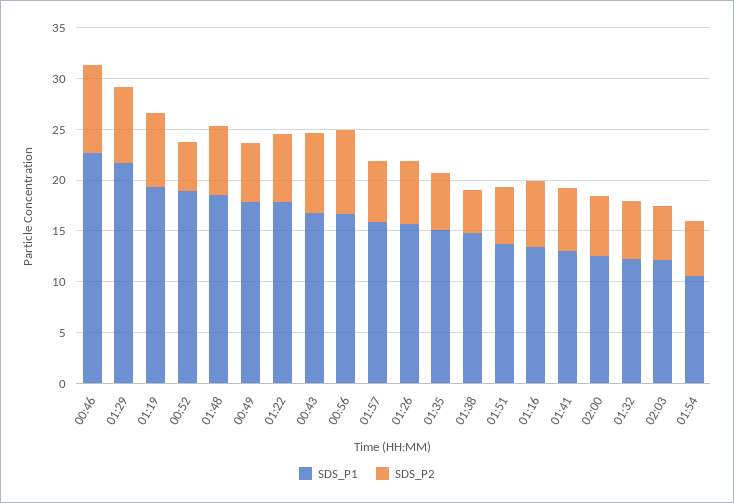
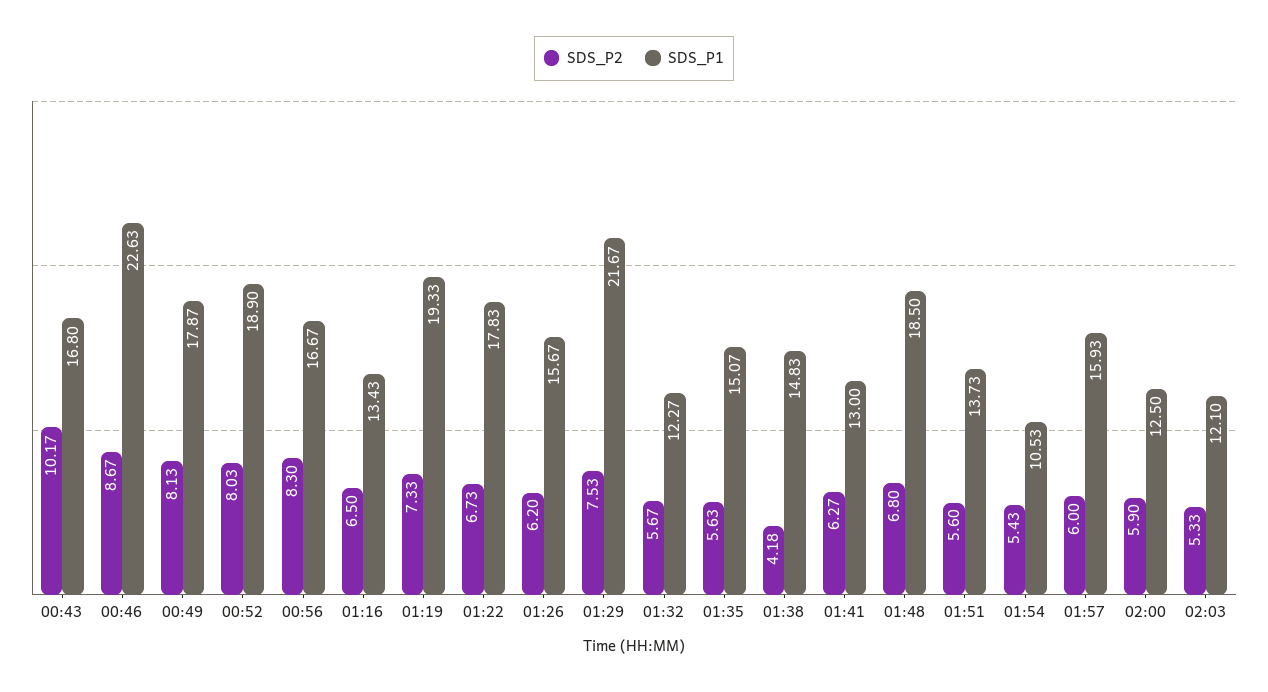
  {
    "SDS_P1": {
      "00:46": 22.63,
      "01:29": 21.67,
      "01:19": 19.33,
      "00:52": 18.9,
      "01:48": 18.5,
      "00:49": 17.87,
      "01:22": 17.83,
      "00:43": 16.8,
      "00:56": 16.67,
      "01:57": 15.93,
      "01:26": 15.67,
      "01:35": 15.07,
      "01:38": 14.83,
      "01:51": 13.73,
      "01:16": 13.43,
      "01:41": 13,
      "02:00": 12.5,
      "01:32": 12.27,
      "02:03": 12.1,
      "01:54": 10.53
    },
    "SDS_P2": {
      "00:46": 8.67,
      "01:29": 7.53,
      "01:19": 7.33,
-     "00:52": 5,
+     "00:52": 8.03,
      "01:48": 6.8,
-     "00:49": 6,
+     "00:49": 8.13,
      "01:22": 6.73,
-     "00:43": 8,
+     "00:43": 10.17,
      "00:56": 8.3,
      "01:57": 6,
      "01:26": 6.2,
      "01:35": 5.63,
      "01:38": 4.18,
      "01:51": 5.6,
      "01:16": 6.5,
      "01:41": 6.27,
      "02:00": 5.9,
      "01:32": 5.67,
      "02:03": 5.33,
      "01:54": 5.43
    }
  }

